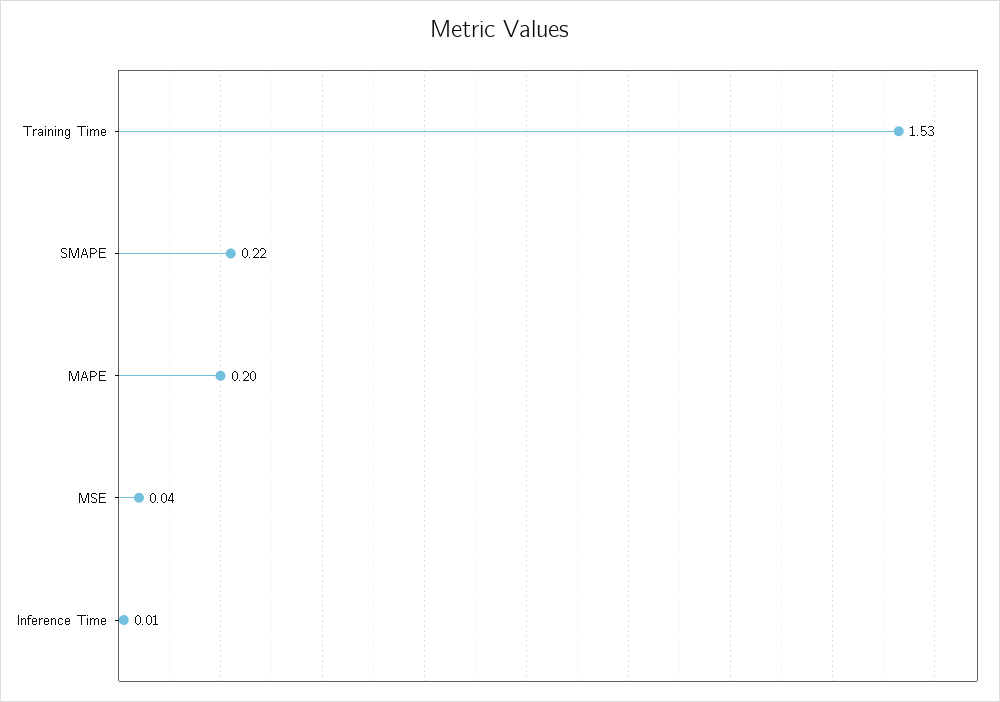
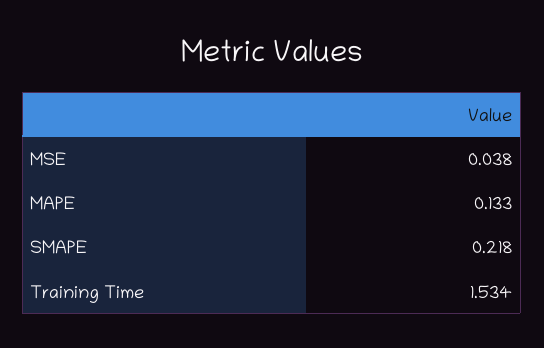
  {
    "Training Time": 1.534,
    "SMAPE": 0.218,
-   "MAPE": 0.2,
+   "MAPE": 0.133,
-   "MSE": 0.038,
+   "MSE": 0.038
-   "Inference Time": 0.01
  }

